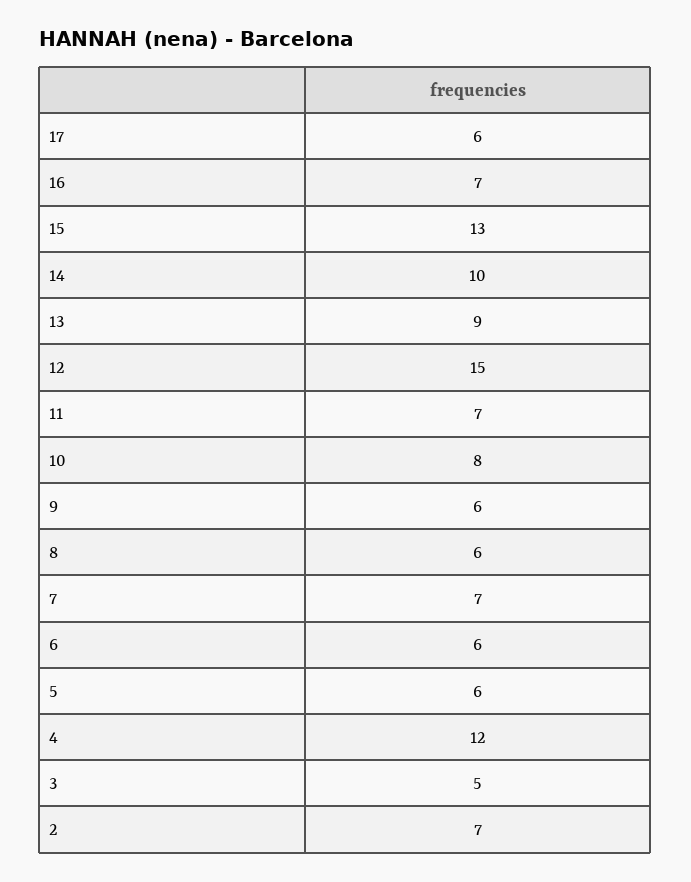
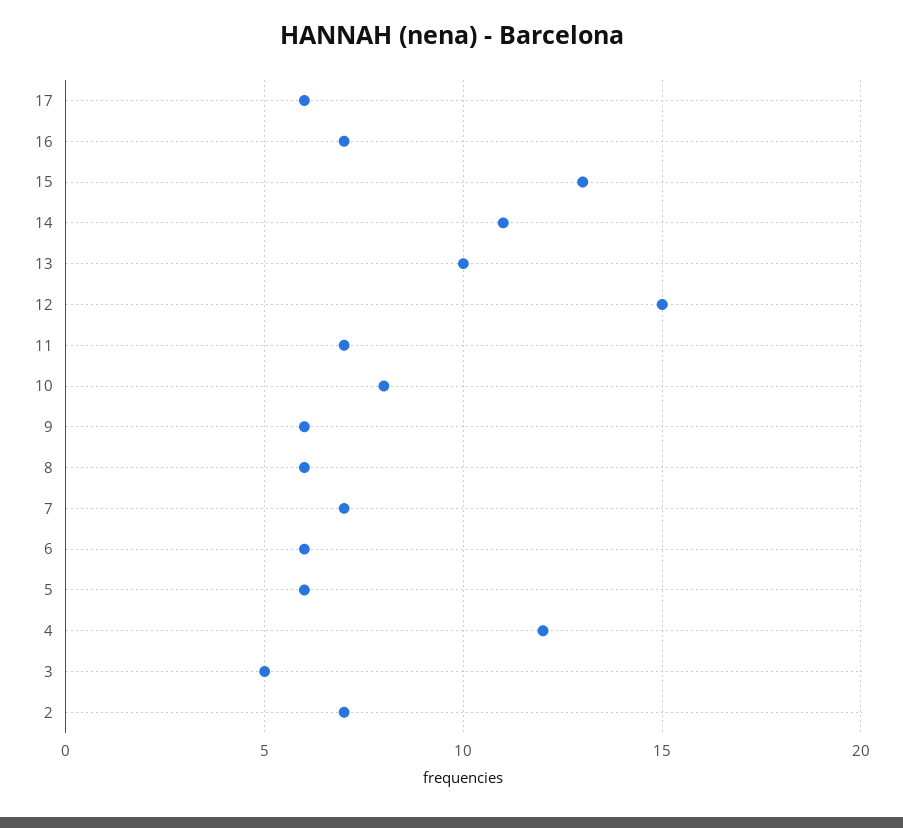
  {
    "17": 6,
    "16": 7,
    "15": 13,
-   "14": 10,
+   "14": 11,
-   "13": 9,
+   "13": 10,
    "12": 15,
    "11": 7,
    "10": 8,
    "9": 6,
    "8": 6,
    "7": 7,
    "6": 6,
    "5": 6,
    "4": 12,
    "3": 5,
    "2": 7
  }

